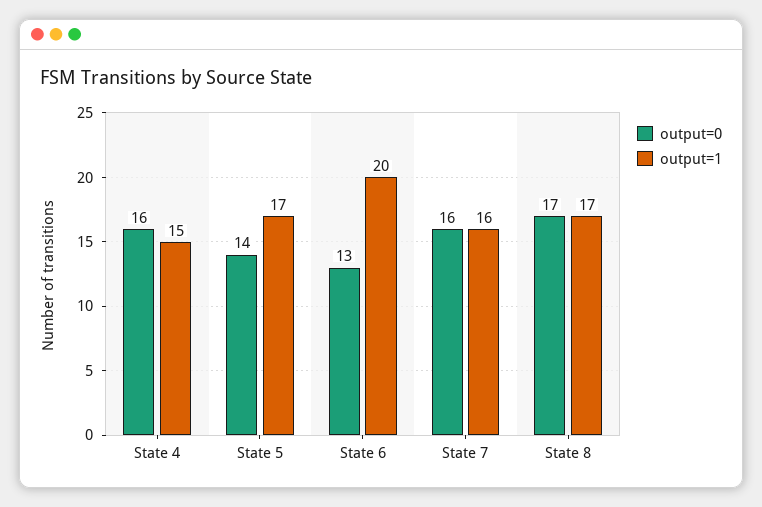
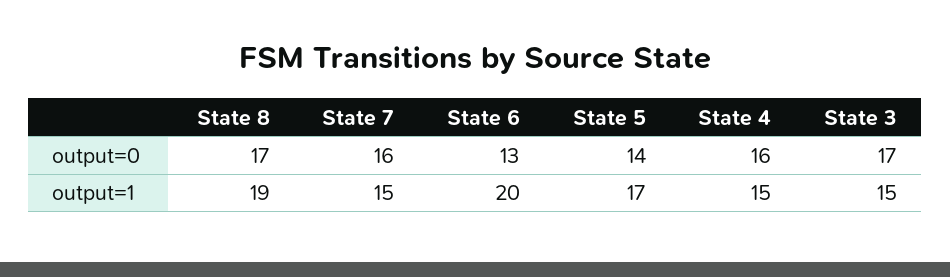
  {
    "output=0": {
      "State 4": 16,
      "State 5": 14,
      "State 6": 13,
      "State 7": 16,
-     "State 8": 17
+     "State 8": 17,
+     "State 3": 17
    },
    "output=1": {
      "State 4": 15,
      "State 5": 17,
      "State 6": 20,
-     "State 7": 16,
+     "State 7": 15,
-     "State 8": 17
+     "State 8": 19,
+     "State 3": 15
    }
  }

